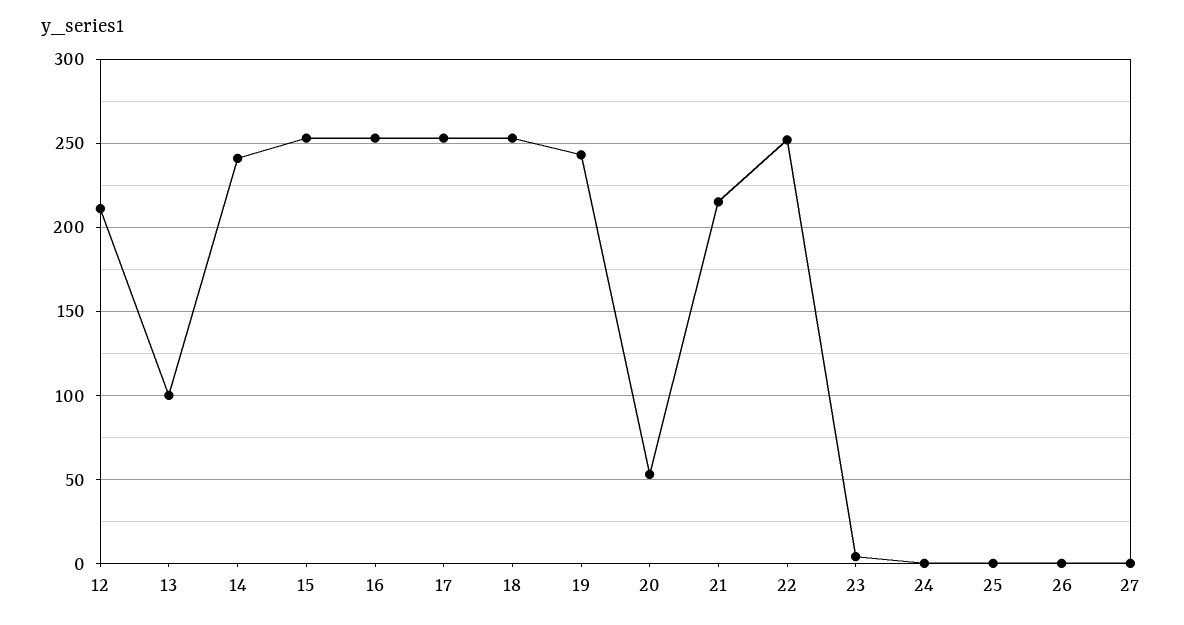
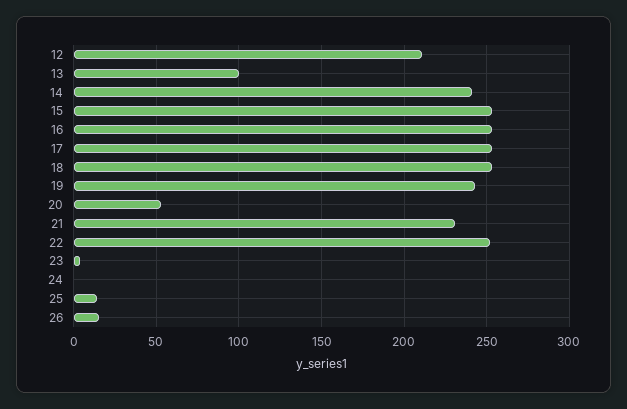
  {
    "12": 210,
    "13": 100,
    "14": 240,
    "15": 255,
    "16": 255,
    "17": 255,
    "18": 255,
    "19": 245,
    "20": 55,
-   "21": 215,
+   "21": 230,
    "22": 250,
    "23": 5,
    "24": 0,
-   "25": 0,
+   "25": 15,
-   "26": 0,
+   "26": 15
-   "27": 0
  }

